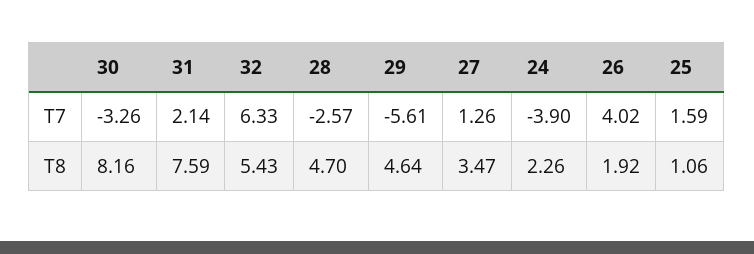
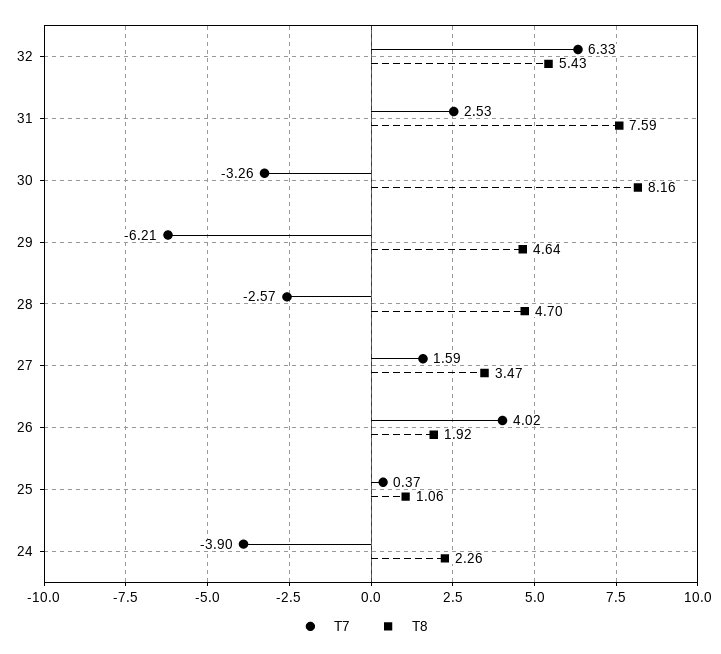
  {
    "T7": {
      "30": -3.26,
-     "31": 2.14,
+     "31": 2.53,
      "32": 6.33,
      "28": -2.57,
-     "29": -5.61,
+     "29": -6.21,
-     "27": 1.26,
+     "27": 1.59,
      "24": -3.9,
      "26": 4.02,
-     "25": 1.59
+     "25": 0.37
    },
    "T8": {
      "30": 8.16,
      "31": 7.59,
      "32": 5.43,
      "28": 4.7,
      "29": 4.64,
      "27": 3.47,
      "24": 2.26,
      "26": 1.92,
      "25": 1.06
    }
  }

